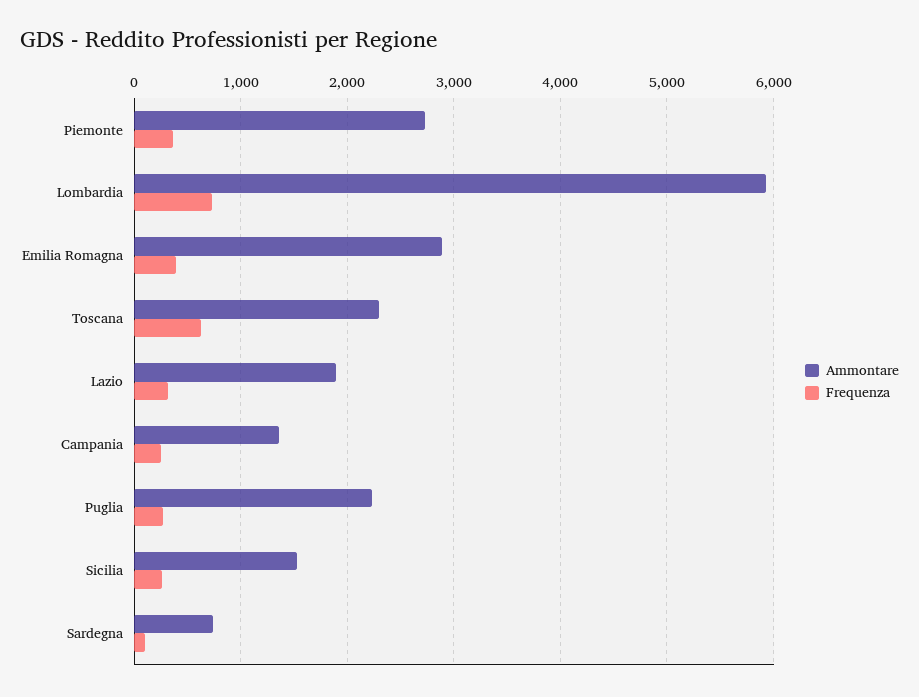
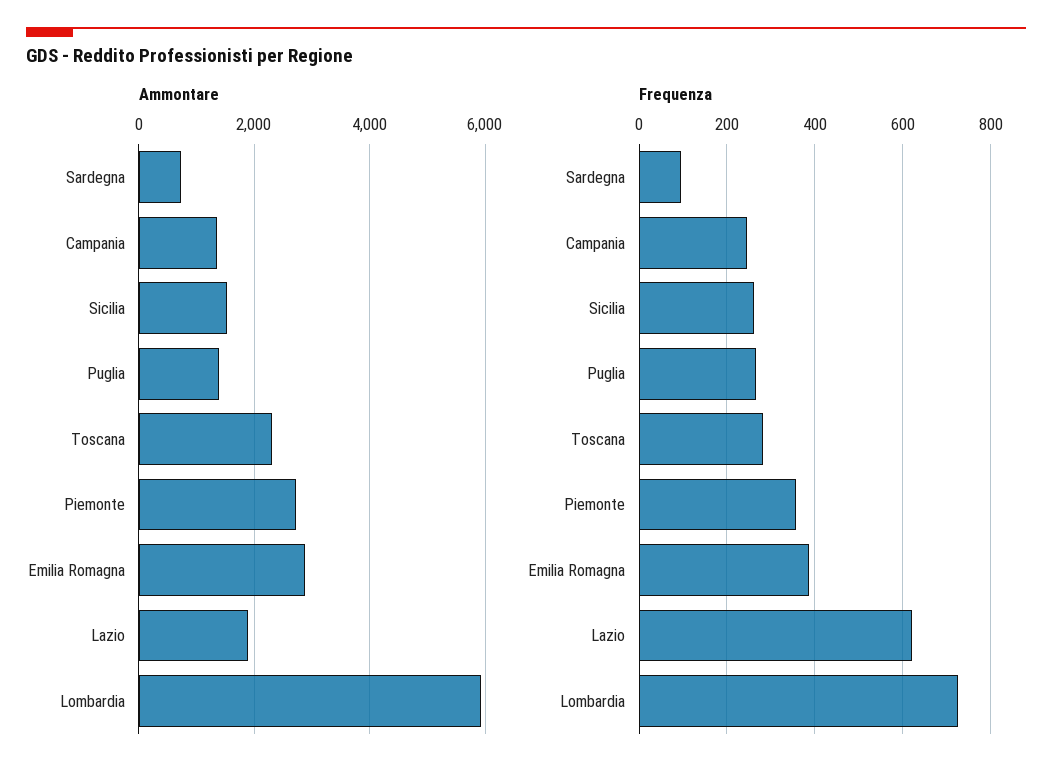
  {
    "Ammontare": {
      "Piemonte": 2700,
      "Lombardia": 5900,
      "Emilia Romagna": 2900,
      "Toscana": 2300,
      "Lazio": 1900,
      "Campania": 1400,
-     "Puglia": 2200,
+     "Puglia": 1400,
      "Sicilia": 1500,
      "Sardegna": 700
    },
    "Frequenza": {
      "Piemonte": 360,
      "Lombardia": 720,
      "Emilia Romagna": 380,
-     "Toscana": 600,
+     "Toscana": 280,
-     "Lazio": 300,
+     "Lazio": 620,
      "Campania": 240,
      "Puglia": 260,
      "Sicilia": 260,
      "Sardegna": 100
    }
  }

